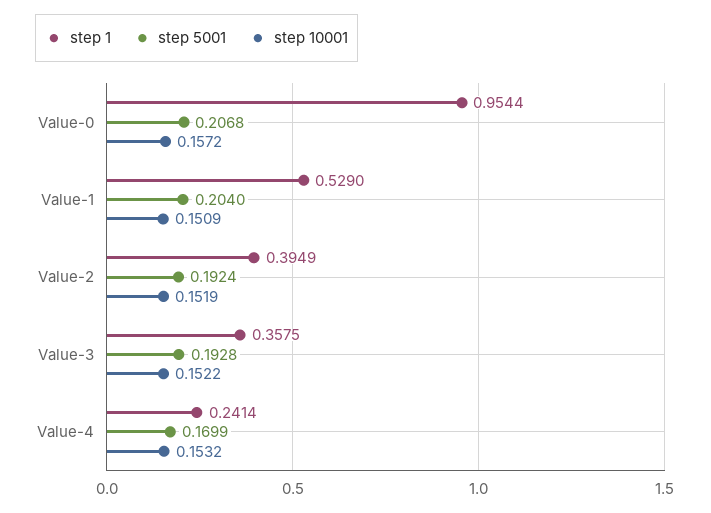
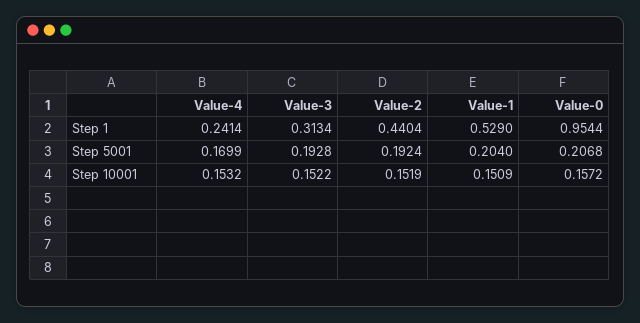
  {
    "step 1": {
      "Value-0": 0.9544,
      "Value-1": 0.529,
-     "Value-2": 0.3949,
+     "Value-2": 0.4404,
-     "Value-3": 0.3575,
+     "Value-3": 0.3134,
      "Value-4": 0.2414
    },
    "step 5001": {
      "Value-0": 0.2068,
      "Value-1": 0.204,
      "Value-2": 0.1924,
      "Value-3": 0.1928,
      "Value-4": 0.1699
    },
    "step 10001": {
      "Value-0": 0.1572,
      "Value-1": 0.1509,
      "Value-2": 0.1519,
      "Value-3": 0.1522,
      "Value-4": 0.1532
    }
  }

